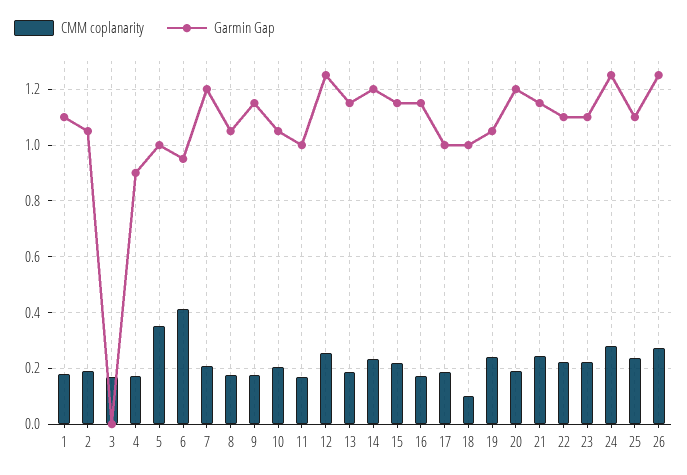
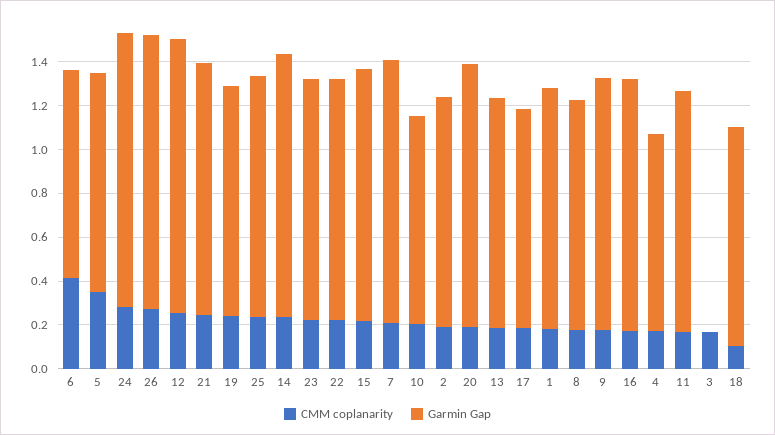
  {
    "CMM coplanarity": {
      "1": 0.175,
      "2": 0.2,
      "3": 0.175,
      "4": 0.175,
      "5": 0.35,
      "6": 0.425,
      "7": 0.2,
      "8": 0.175,
      "9": 0.175,
      "10": 0.2,
      "11": 0.175,
      "12": 0.25,
      "13": 0.175,
      "14": 0.225,
      "15": 0.225,
      "16": 0.175,
      "17": 0.175,
      "18": 0.1,
      "19": 0.25,
      "20": 0.2,
      "21": 0.25,
      "22": 0.225,
      "23": 0.225,
      "24": 0.275,
      "25": 0.225,
      "26": 0.275
    },
    "Garmin Gap": {
      "1": 1.1,
      "2": 1.05,
      "3": 0,
      "4": 0.9,
      "5": 1,
      "6": 0.95,
      "7": 1.2,
      "8": 1.05,
      "9": 1.15,
-     "10": 1.05,
+     "10": 0.95,
-     "11": 1,
+     "11": 1.1,
      "12": 1.25,
-     "13": 1.15,
+     "13": 1.05,
      "14": 1.2,
      "15": 1.15,
      "16": 1.15,
      "17": 1,
      "18": 1,
      "19": 1.05,
      "20": 1.2,
      "21": 1.15,
      "22": 1.1,
      "23": 1.1,
      "24": 1.25,
      "25": 1.1,
      "26": 1.25
    }
  }

